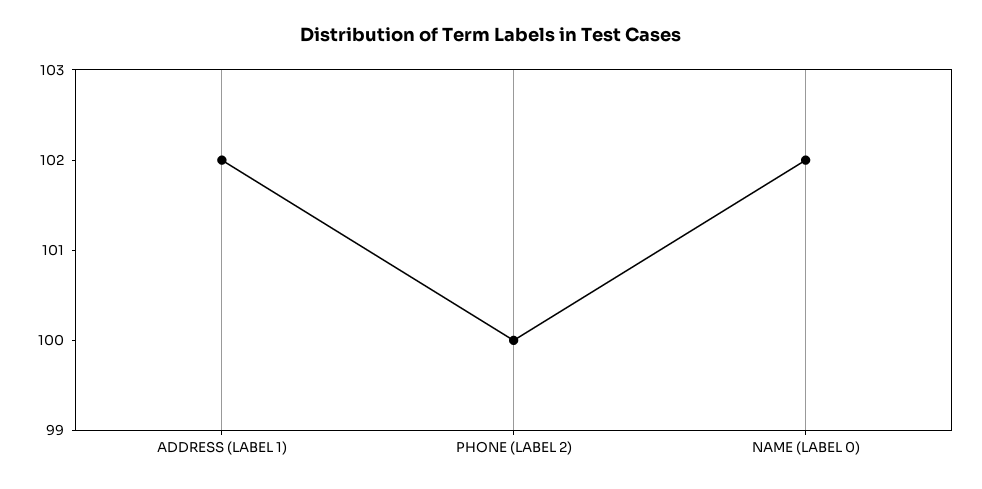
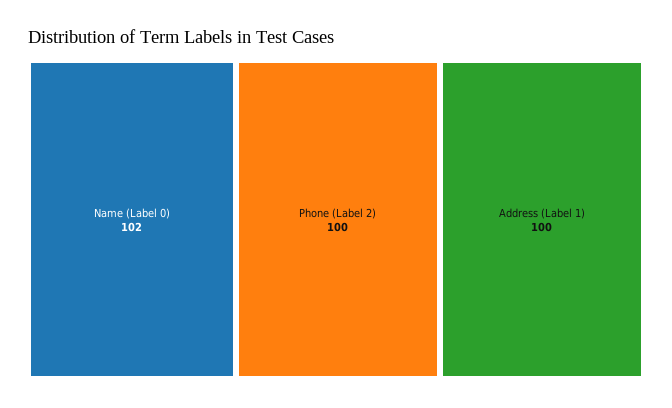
  {
-   "ADDRESS (LABEL 1)": 102,
+   "ADDRESS (LABEL 1)": 100,
    "PHONE (LABEL 2)": 100,
    "NAME (LABEL 0)": 102
  }

